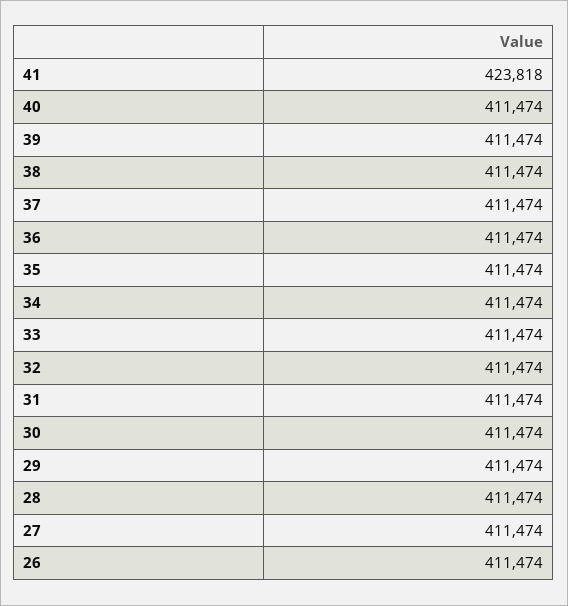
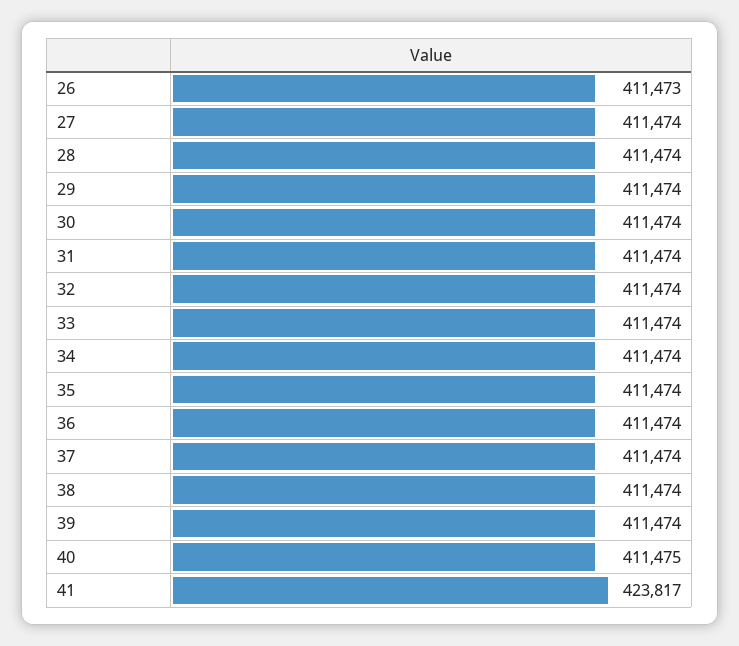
  {
-   "41": 423818,
+   "41": 423817,
-   "40": 411474,
+   "40": 411475,
    "39": 411474,
    "38": 411474,
    "37": 411474,
    "36": 411474,
    "35": 411474,
    "34": 411474,
    "33": 411474,
    "32": 411474,
    "31": 411474,
    "30": 411474,
    "29": 411474,
    "28": 411474,
    "27": 411474,
-   "26": 411474
+   "26": 411473
  }

